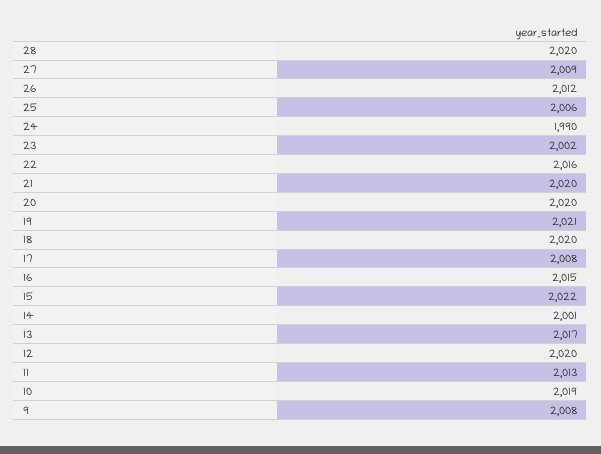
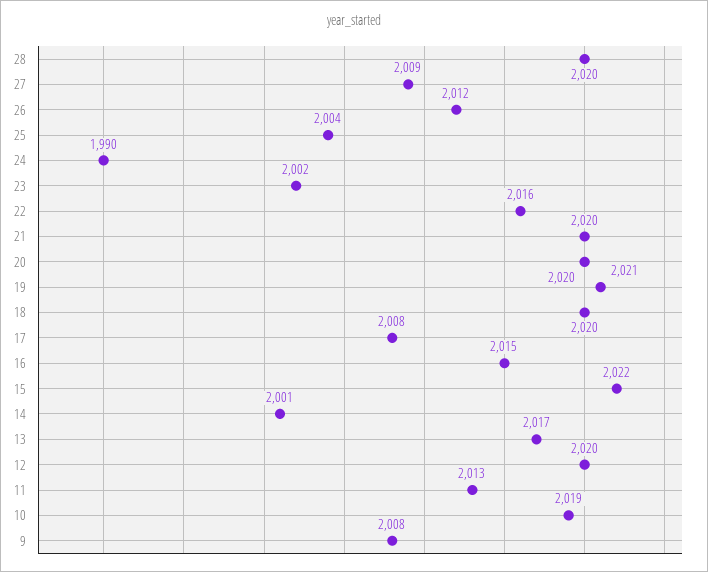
  {
    "28": 2020,
    "27": 2009,
    "26": 2012,
-   "25": 2006,
+   "25": 2004,
    "24": 1990,
    "23": 2002,
    "22": 2016,
    "21": 2020,
    "20": 2020,
    "19": 2021,
    "18": 2020,
    "17": 2008,
    "16": 2015,
    "15": 2022,
    "14": 2001,
    "13": 2017,
    "12": 2020,
    "11": 2013,
    "10": 2019,
    "9": 2008
  }

